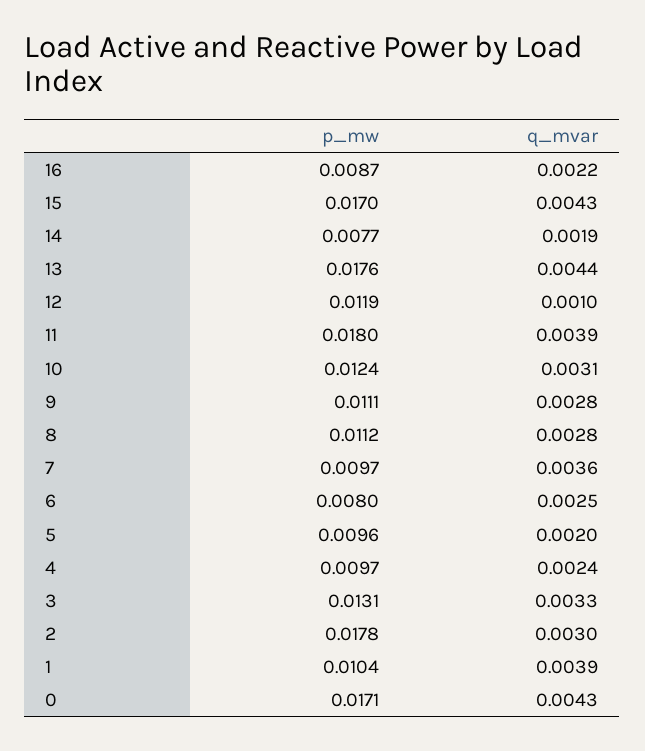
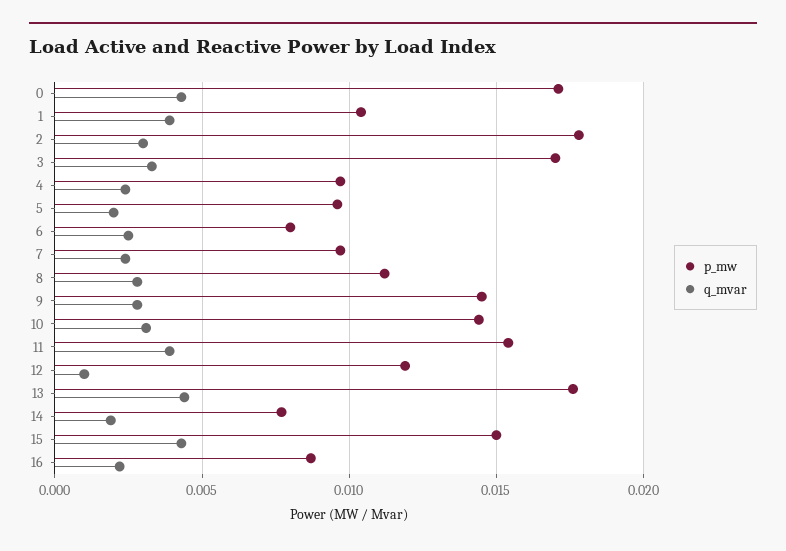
  {
    "p_mw": {
      "16": 0.0087,
-     "15": 0.017,
+     "15": 0.015,
      "14": 0.0077,
      "13": 0.0176,
      "12": 0.0119,
-     "11": 0.018,
+     "11": 0.0155,
-     "10": 0.0124,
+     "10": 0.0145,
-     "9": 0.0111,
+     "9": 0.0145,
      "8": 0.0112,
      "7": 0.0097,
      "6": 0.008,
      "5": 0.0096,
      "4": 0.0097,
-     "3": 0.0131,
+     "3": 0.017,
      "2": 0.0178,
      "1": 0.0104,
      "0": 0.0171
    },
    "q_mvar": {
      "16": 0.0022,
      "15": 0.0043,
      "14": 0.0019,
      "13": 0.0044,
      "12": 0.001,
      "11": 0.0039,
      "10": 0.0031,
      "9": 0.0028,
      "8": 0.0028,
-     "7": 0.0036,
+     "7": 0.0025,
      "6": 0.0025,
      "5": 0.002,
      "4": 0.0024,
      "3": 0.0033,
      "2": 0.003,
      "1": 0.0039,
      "0": 0.0043
    }
  }

